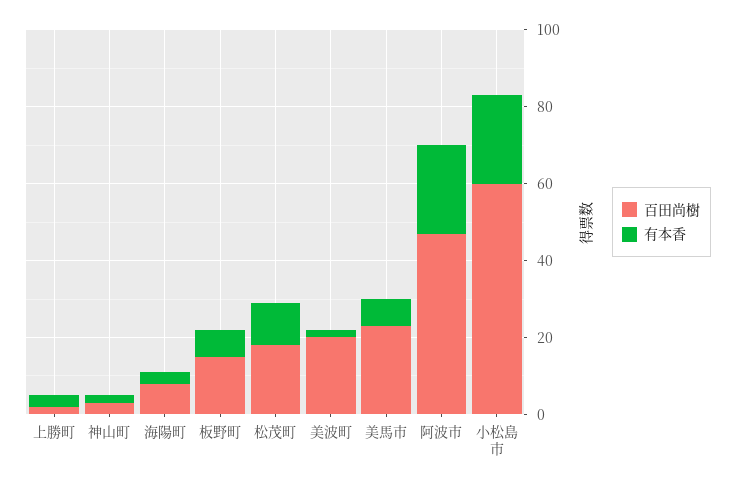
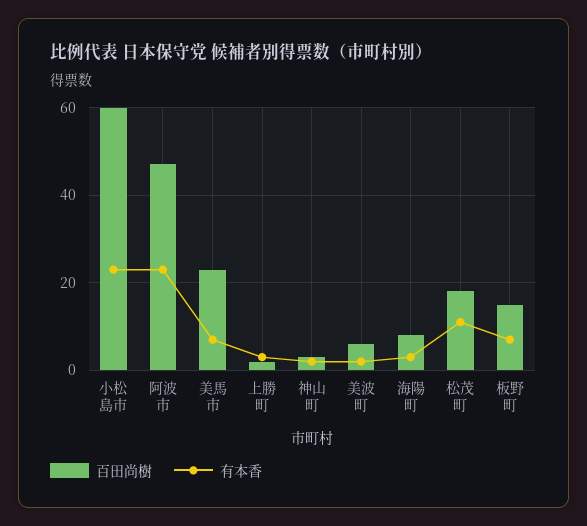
  {
    "百田尚樹": {
      "上勝町": 0,
      "神山町": 5,
      "海陽町": 10,
      "板野町": 15,
      "松茂町": 20,
-     "美波町": 20,
+     "美波町": 5,
      "美馬市": 25,
      "阿波市": 45,
      "小松島市": 60
    },
    "有本香": {
      "上勝町": 5,
      "神山町": 0,
      "海陽町": 5,
      "板野町": 5,
      "松茂町": 10,
      "美波町": 0,
      "美馬市": 5,
      "阿波市": 25,
      "小松島市": 25
    }
  }

